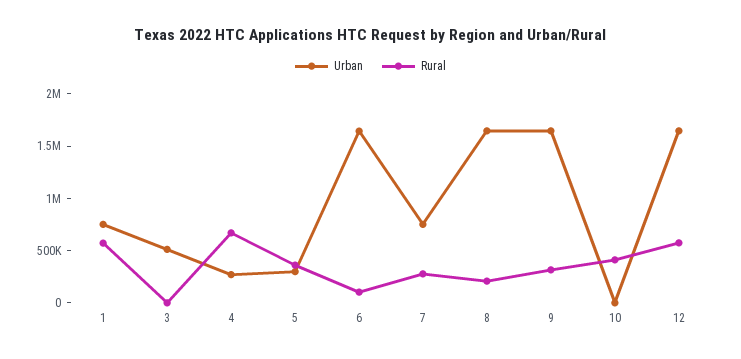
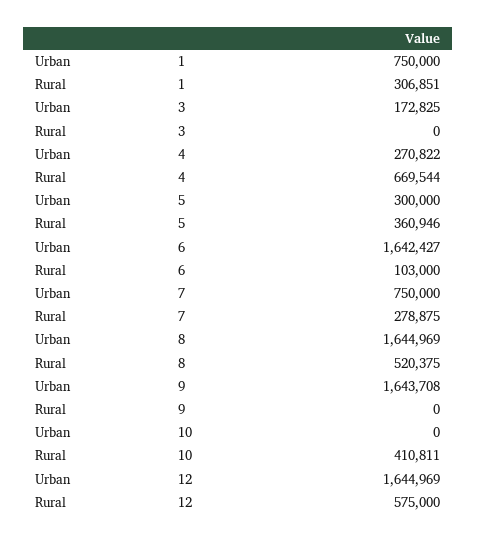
  {
    "Urban": {
      "1": 750000,
-     "3": 500000,
+     "3": 172825,
      "4": 270822,
      "5": 300000,
      "6": 1642427,
      "7": 750000,
      "8": 1644969,
      "9": 1643708,
      "10": 0,
      "12": 1644969
    },
    "Rural": {
-     "1": 600000,
+     "1": 306851,
      "3": 0,
      "4": 669544,
      "5": 360946,
      "6": 103000,
      "7": 278875,
-     "8": 200000,
+     "8": 520375,
-     "9": 300000,
+     "9": 0,
      "10": 410811,
      "12": 575000
    }
  }

